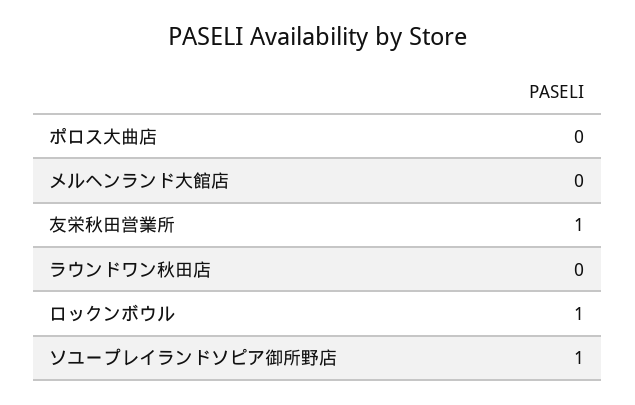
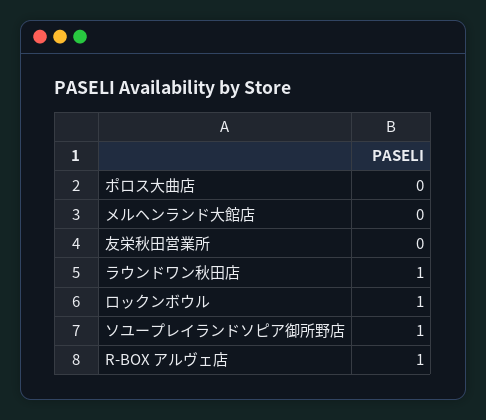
  {
    "ポロス大曲店": 0,
    "メルヘンランド大館店": 0,
-   "友栄秋田営業所": 1,
+   "友栄秋田営業所": 0,
-   "ラウンドワン秋田店": 0,
+   "ラウンドワン秋田店": 1,
    "ロックンボウル": 1,
-   "ソユープレイランドソピア御所野店": 1
+   "ソユープレイランドソピア御所野店": 1,
+   "R-BOX アルヴェ店": 1
  }

